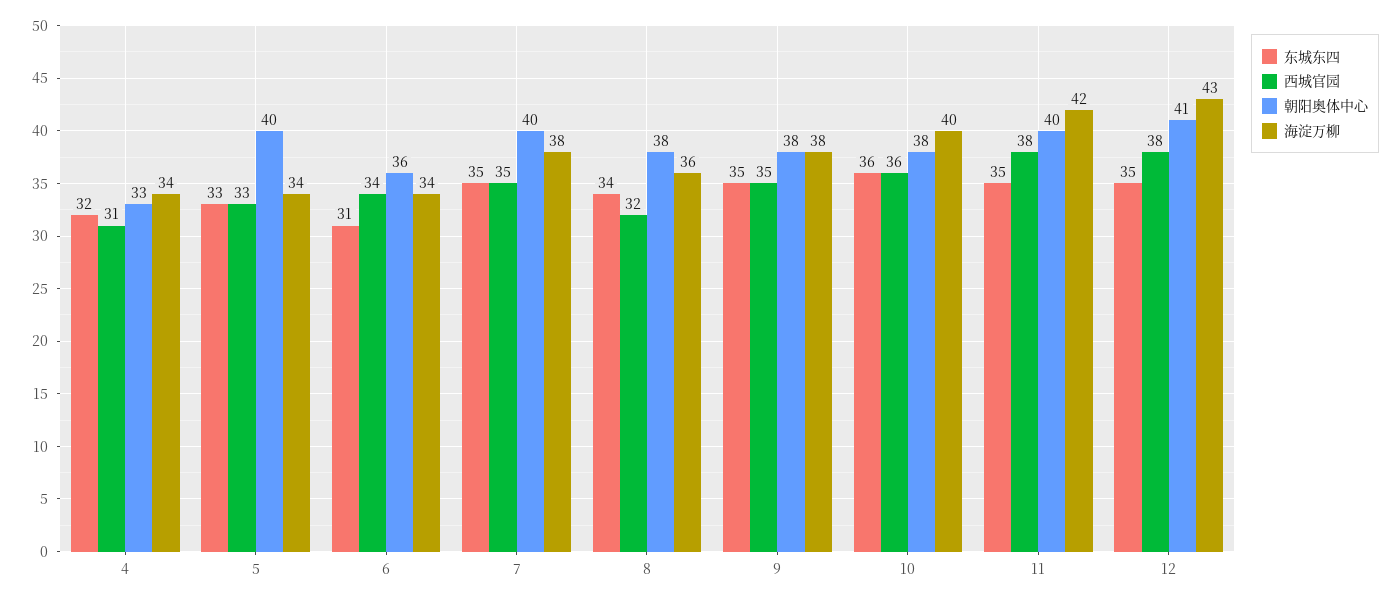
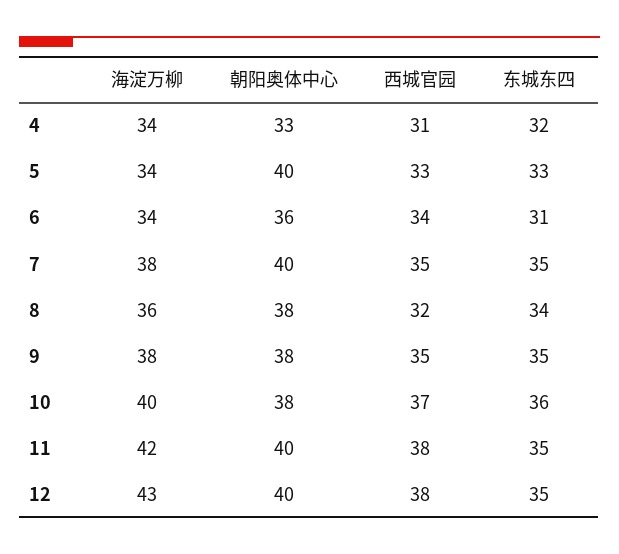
  {
    "东城东四": {
      "4": 32,
      "5": 33,
      "6": 31,
      "7": 35,
      "8": 34,
      "9": 35,
      "10": 36,
      "11": 35,
      "12": 35
    },
    "西城官园": {
      "4": 31,
      "5": 33,
      "6": 34,
      "7": 35,
      "8": 32,
      "9": 35,
-     "10": 36,
+     "10": 37,
      "11": 38,
      "12": 38
    },
    "朝阳奥体中心": {
      "4": 33,
      "5": 40,
      "6": 36,
      "7": 40,
      "8": 38,
      "9": 38,
      "10": 38,
      "11": 40,
-     "12": 41
+     "12": 40
    },
    "海淀万柳": {
      "4": 34,
      "5": 34,
      "6": 34,
      "7": 38,
      "8": 36,
      "9": 38,
      "10": 40,
      "11": 42,
      "12": 43
    }
  }

